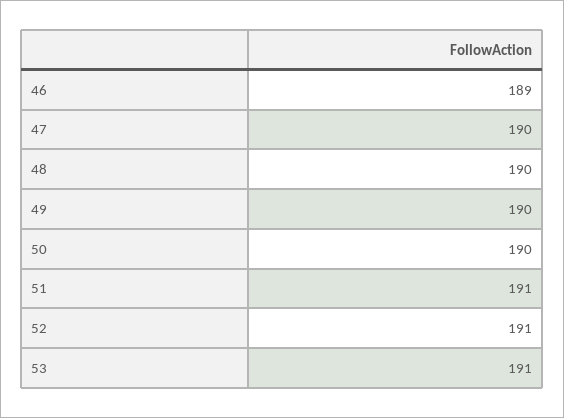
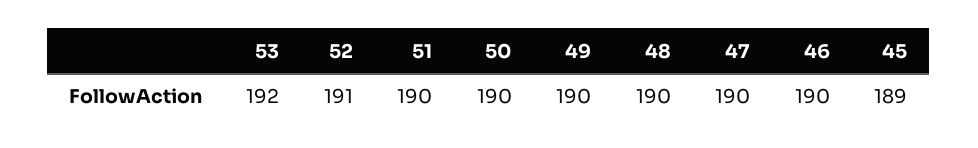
  {
-   "46": 189,
+   "46": 190,
    "47": 190,
    "48": 190,
    "49": 190,
    "50": 190,
-   "51": 191,
+   "51": 190,
    "52": 191,
-   "53": 191
+   "53": 192,
+   "45": 189
  }

